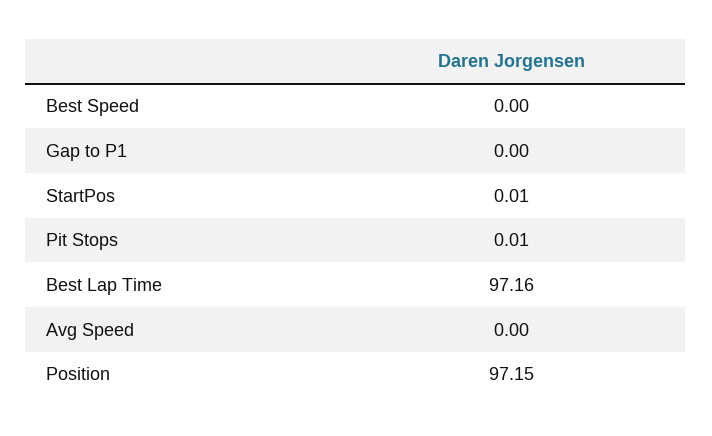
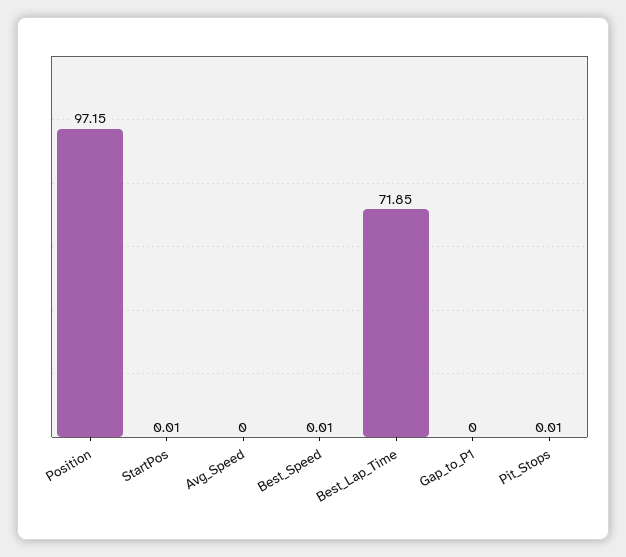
  {
-   "Best Speed": 0,
+   "Best Speed": 0.01,
    "Gap to P1": 0,
    "StartPos": 0.01,
    "Pit Stops": 0.01,
-   "Best Lap Time": 97.16,
+   "Best Lap Time": 71.85,
    "Avg Speed": 0,
    "Position": 97.15
  }

